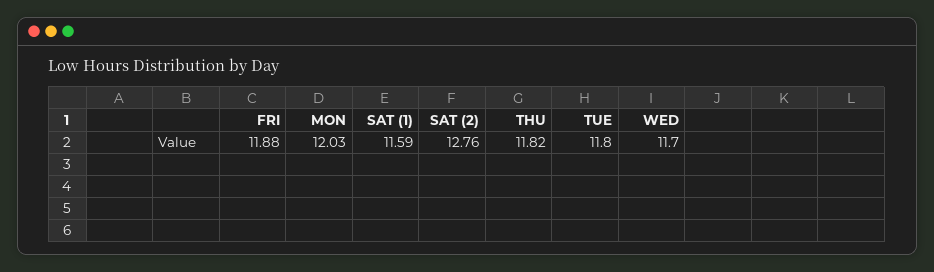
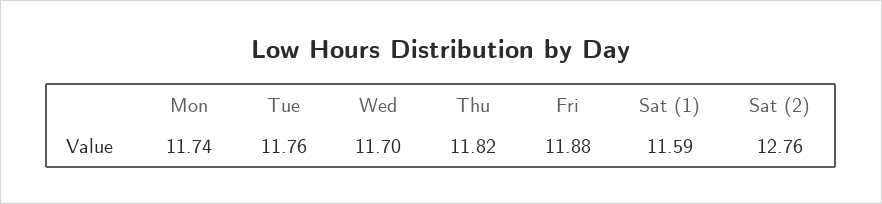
  {
    "FRI": 11.88,
-   "MON": 12.03,
+   "MON": 11.74,
    "SAT (1)": 11.59,
    "SAT (2)": 12.76,
    "THU": 11.82,
-   "TUE": 11.8,
+   "TUE": 11.76,
    "WED": 11.7
  }

